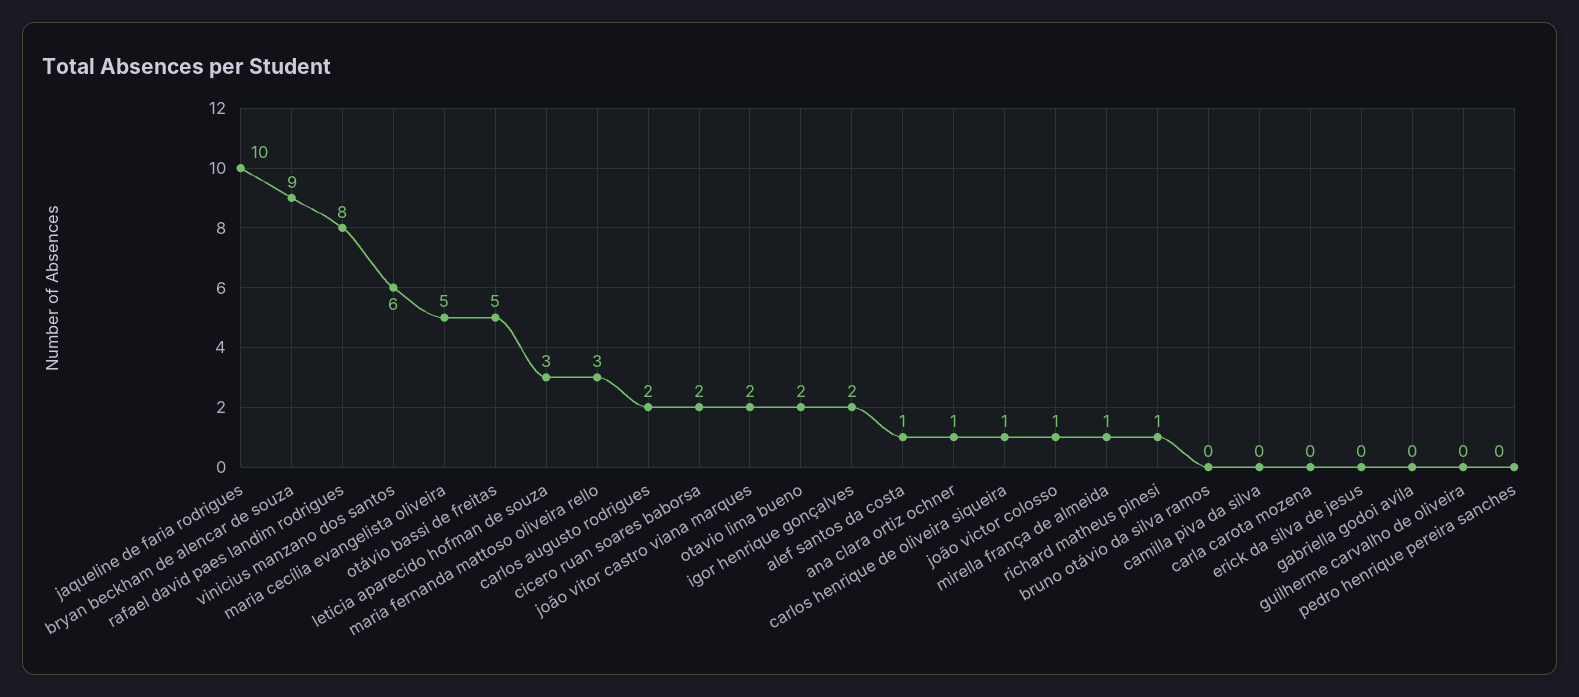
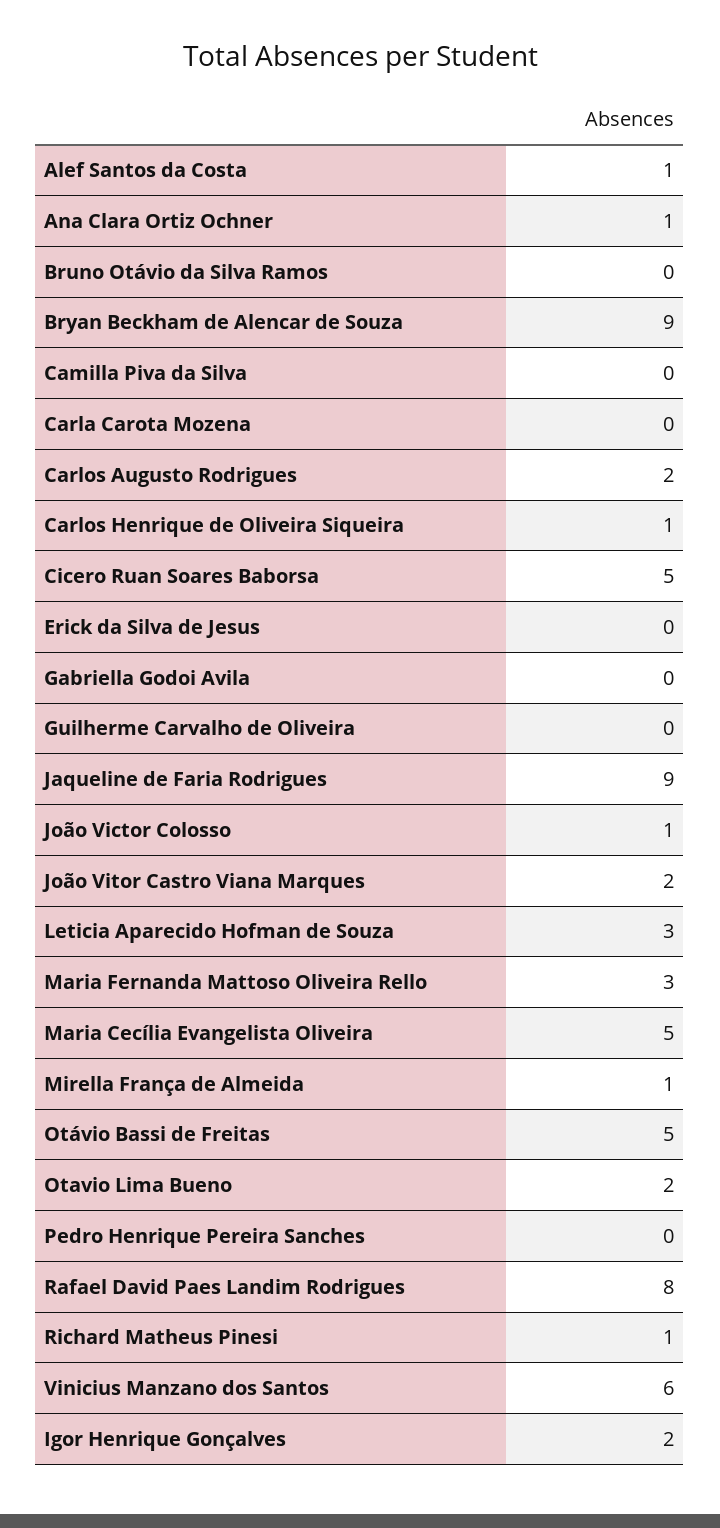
  {
-   "jaqueline de faria rodrigues": 10,
+   "jaqueline de faria rodrigues": 9,
    "bryan beckham de alencar de souza": 9,
    "rafael david paes landim rodrigues": 8,
    "vinicius manzano dos santos": 6,
    "maria cecília evangelista oliveira": 5,
    "otávio bassi de freitas": 5,
    "leticia aparecido hofman de souza": 3,
    "maria fernanda mattoso oliveira rello": 3,
    "carlos augusto rodrigues": 2,
-   "cicero ruan soares baborsa": 2,
+   "cicero ruan soares baborsa": 5,
    "joão vitor castro viana marques": 2,
    "otavio lima bueno": 2,
    "igor henrique gonçalves": 2,
    "alef santos da costa": 1,
    "ana clara ortiz ochner": 1,
    "carlos henrique de oliveira siqueira": 1,
    "joão victor colosso": 1,
    "mirella frança de almeida": 1,
    "richard matheus pinesi": 1,
    "bruno otávio da silva ramos": 0,
    "camilla piva da silva": 0,
    "carla carota mozena": 0,
    "erick da silva de jesus": 0,
    "gabriella godoi avila": 0,
    "guilherme carvalho de oliveira": 0,
    "pedro henrique pereira sanches": 0
  }

